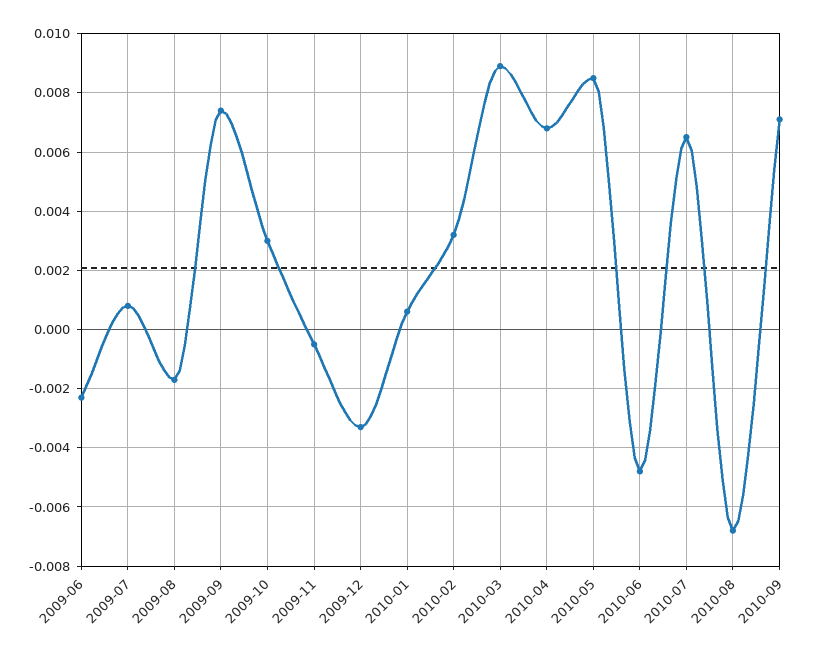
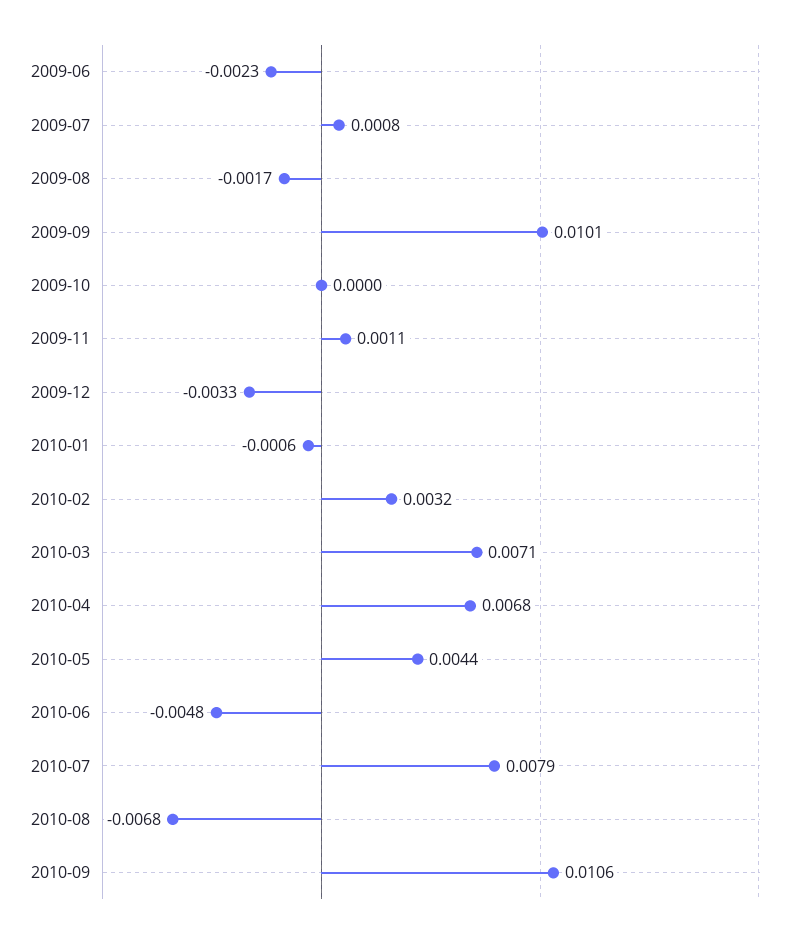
  {
    "2009-06": -0.0023,
    "2009-07": 0.0008,
    "2009-08": -0.0017,
-   "2009-09": 0.0075,
+   "2009-09": 0.0101,
-   "2009-10": 0.003,
+   "2009-10": 0,
-   "2009-11": -0.0005,
+   "2009-11": 0.0011,
    "2009-12": -0.0033,
-   "2010-01": 0.0005,
+   "2010-01": -0.0006,
    "2010-02": 0.0032,
-   "2010-03": 0.009,
+   "2010-03": 0.0071,
    "2010-04": 0.0068,
-   "2010-05": 0.0085,
+   "2010-05": 0.0044,
    "2010-06": -0.0048,
-   "2010-07": 0.0065,
+   "2010-07": 0.0079,
    "2010-08": -0.0068,
-   "2010-09": 0.007
+   "2010-09": 0.0106
  }

